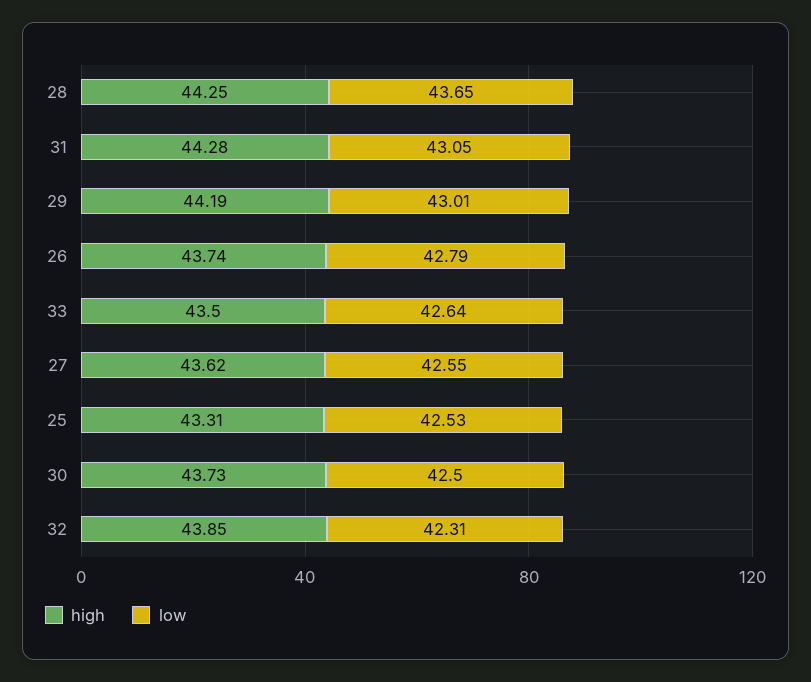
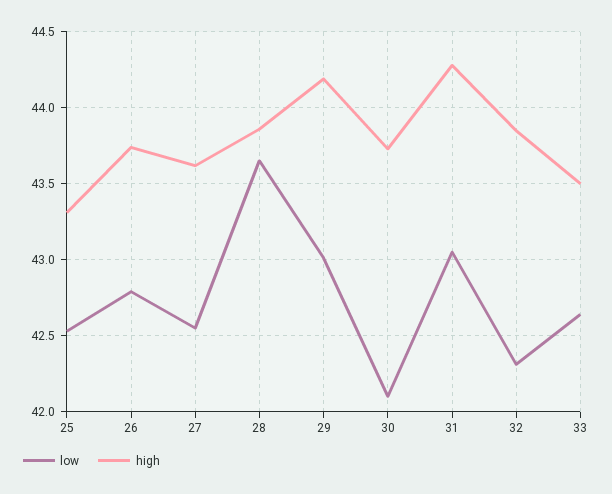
  {
    "high": {
-     "28": 44.25,
+     "28": 43.85,
      "31": 44.28,
      "29": 44.19,
      "26": 43.74,
      "33": 43.5,
      "27": 43.62,
      "25": 43.31,
      "30": 43.73,
      "32": 43.85
    },
    "low": {
      "28": 43.65,
      "31": 43.05,
      "29": 43.01,
      "26": 42.79,
      "33": 42.64,
      "27": 42.55,
      "25": 42.53,
-     "30": 42.5,
+     "30": 42.1,
      "32": 42.31
    }
  }

